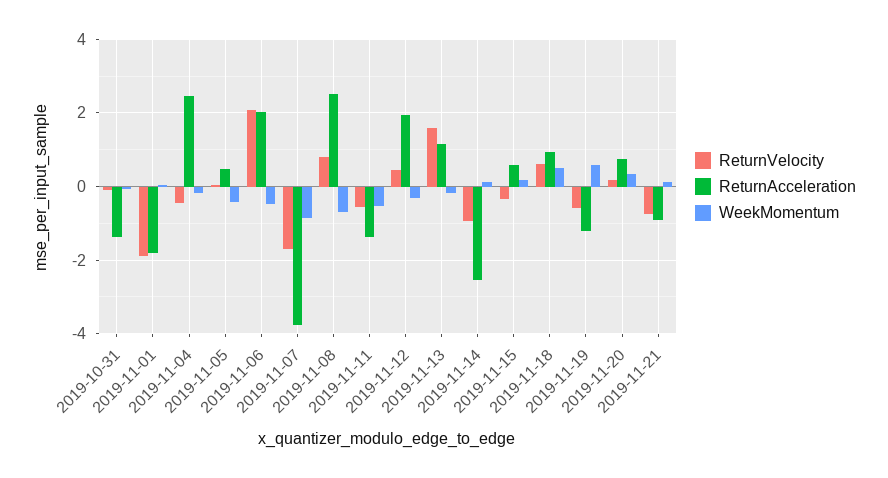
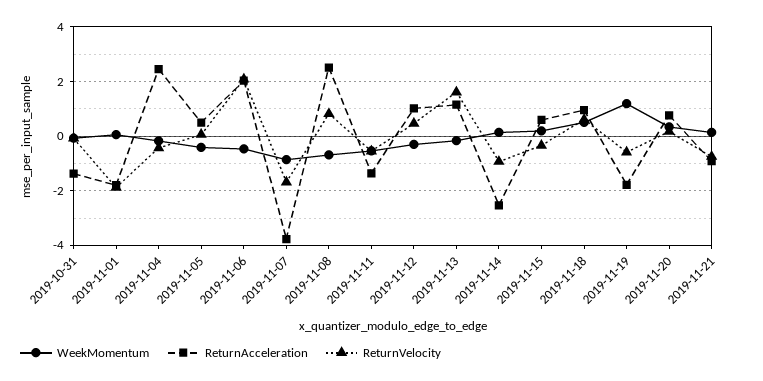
  {
    "ReturnVelocity": {
      "2019-10-31": 0,
      "2019-11-01": -1.8,
      "2019-11-04": -0.4,
      "2019-11-05": 0,
      "2019-11-06": 2,
      "2019-11-07": -1.6,
      "2019-11-08": 0.8,
      "2019-11-11": -0.6,
      "2019-11-12": 0.4,
      "2019-11-13": 1.6,
      "2019-11-14": -1,
      "2019-11-15": -0.4,
      "2019-11-18": 0.6,
      "2019-11-19": -0.6,
      "2019-11-20": 0.2,
      "2019-11-21": -0.8
    },
    "ReturnAcceleration": {
      "2019-10-31": -1.4,
      "2019-11-01": -1.8,
      "2019-11-04": 2.4,
      "2019-11-05": 0.4,
      "2019-11-06": 2,
      "2019-11-07": -3.8,
      "2019-11-08": 2.6,
      "2019-11-11": -1.4,
-     "2019-11-12": 2,
+     "2019-11-12": 1,
      "2019-11-13": 1.2,
      "2019-11-14": -2.6,
      "2019-11-15": 0.6,
      "2019-11-18": 1,
-     "2019-11-19": -1.2,
+     "2019-11-19": -1.75,
      "2019-11-20": 0.8,
      "2019-11-21": -1
    },
    "WeekMomentum": {
      "2019-10-31": 0,
      "2019-11-01": 0,
      "2019-11-04": -0.2,
      "2019-11-05": -0.4,
      "2019-11-06": -0.4,
      "2019-11-07": -0.8,
      "2019-11-08": -0.6,
      "2019-11-11": -0.6,
      "2019-11-12": -0.4,
      "2019-11-13": -0.2,
      "2019-11-14": 0.2,
      "2019-11-15": 0.2,
      "2019-11-18": 0.4,
-     "2019-11-19": 0.6,
+     "2019-11-19": 1.25,
      "2019-11-20": 0.4,
      "2019-11-21": 0.2
    }
  }

